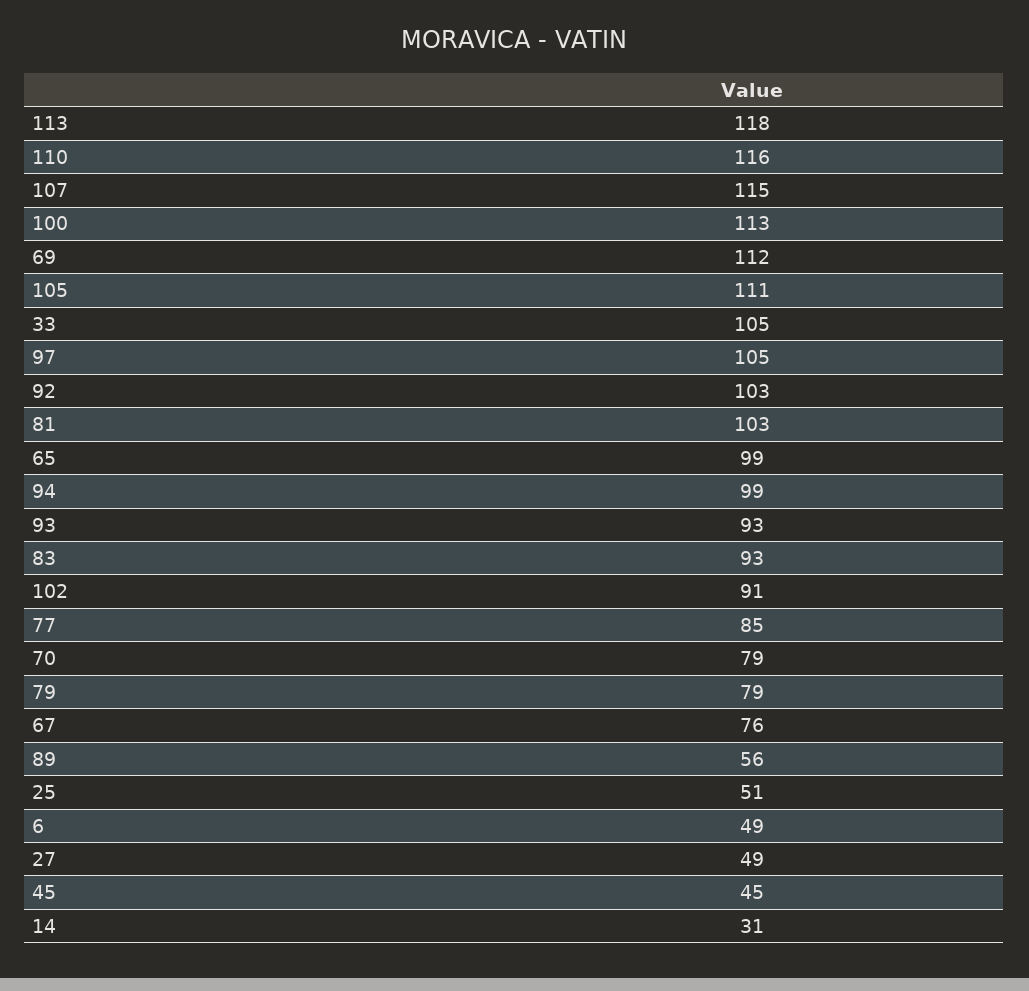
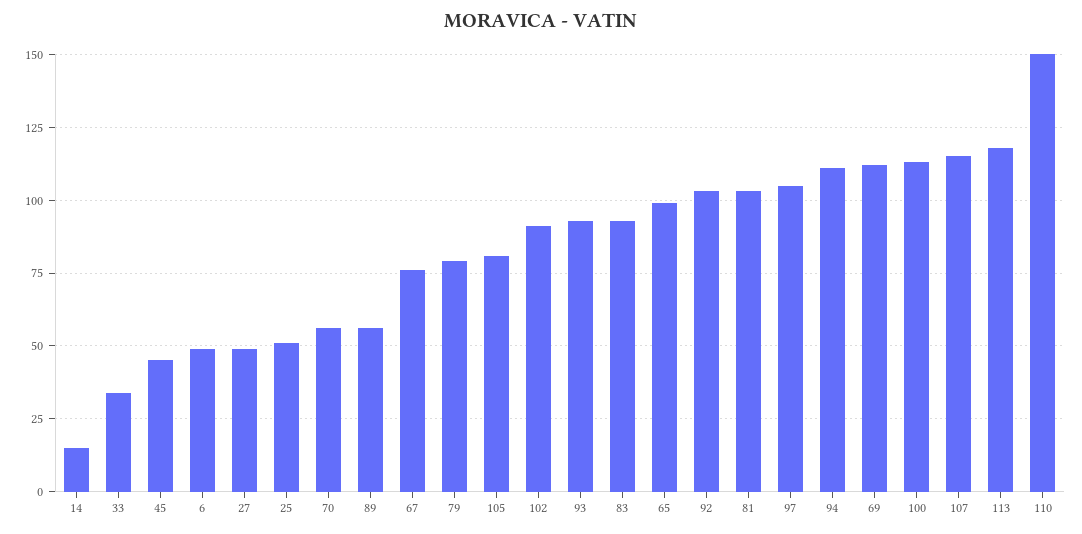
  {
    "113": 118,
-   "110": 116,
+   "110": 150,
    "107": 115,
    "100": 113,
    "69": 112,
-   "105": 111,
+   "105": 80,
-   "33": 105,
+   "33": 35,
    "97": 105,
    "92": 103,
    "81": 103,
    "65": 99,
-   "94": 99,
+   "94": 110,
    "93": 93,
    "83": 93,
    "102": 91,
-   "77": 85,
-   "70": 79,
+   "70": 55,
    "79": 79,
    "67": 76,
    "89": 56,
    "25": 51,
    "6": 49,
    "27": 49,
    "45": 45,
-   "14": 31
+   "14": 15
  }

